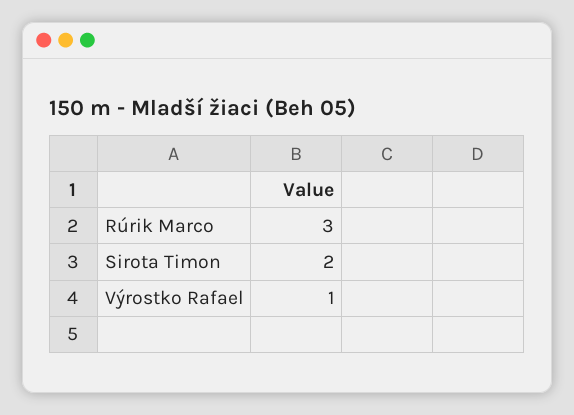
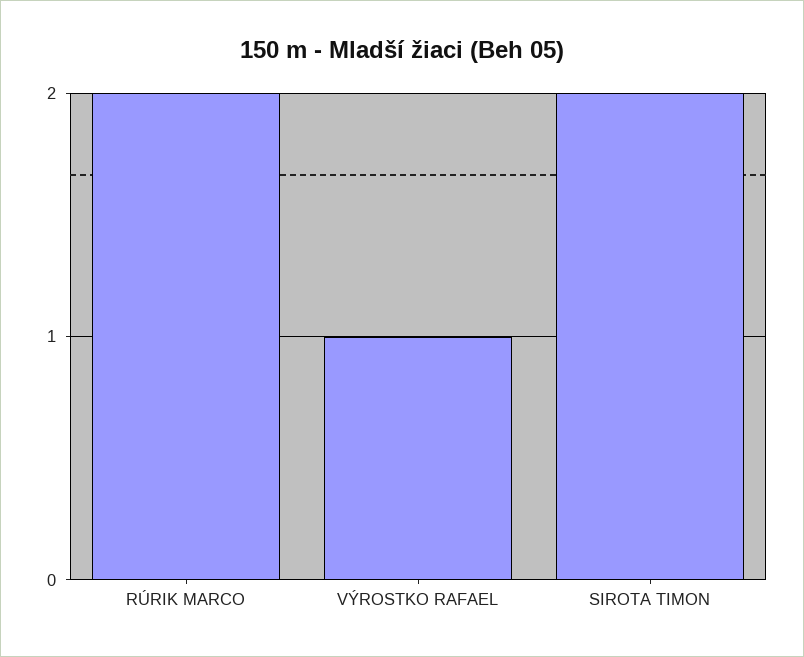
  {
-   "Rúrik Marco": 3,
+   "Rúrik Marco": 2,
    "Sirota Timon": 2,
    "Výrostko Rafael": 1
  }

